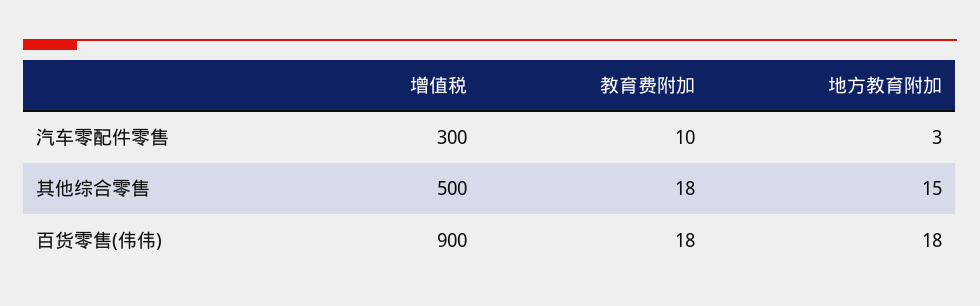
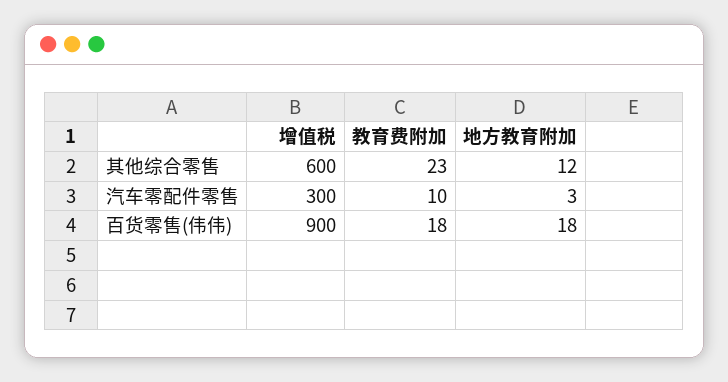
  {
    "增值税": {
      "汽车零配件零售": 300,
-     "其他综合零售": 500,
+     "其他综合零售": 600,
      "百货零售(伟伟)": 900
    },
    "教育费附加": {
      "汽车零配件零售": 10,
-     "其他综合零售": 18,
+     "其他综合零售": 23,
      "百货零售(伟伟)": 18
    },
    "地方教育附加": {
      "汽车零配件零售": 3,
-     "其他综合零售": 15,
+     "其他综合零售": 12,
      "百货零售(伟伟)": 18
    }
  }

